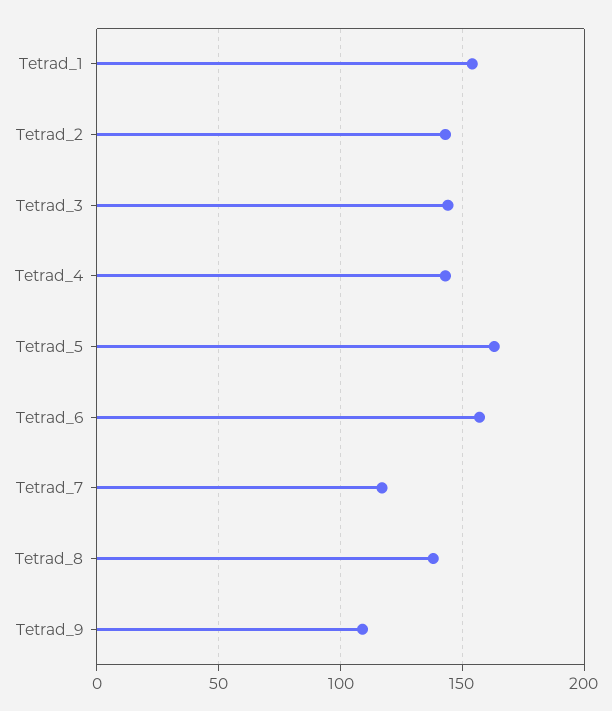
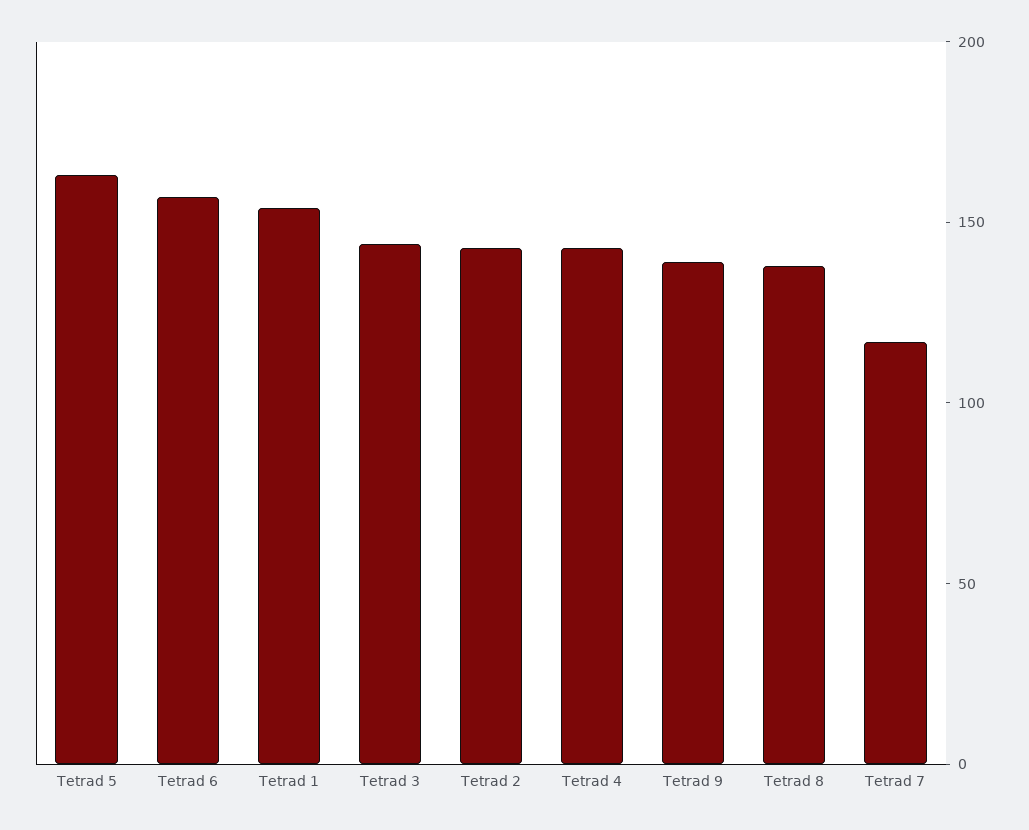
  {
    "Tetrad_1": 155,
    "Tetrad_2": 145,
    "Tetrad_3": 145,
    "Tetrad_4": 145,
    "Tetrad_5": 165,
    "Tetrad_6": 155,
    "Tetrad_7": 115,
    "Tetrad_8": 140,
-   "Tetrad_9": 110
+   "Tetrad_9": 140
  }

